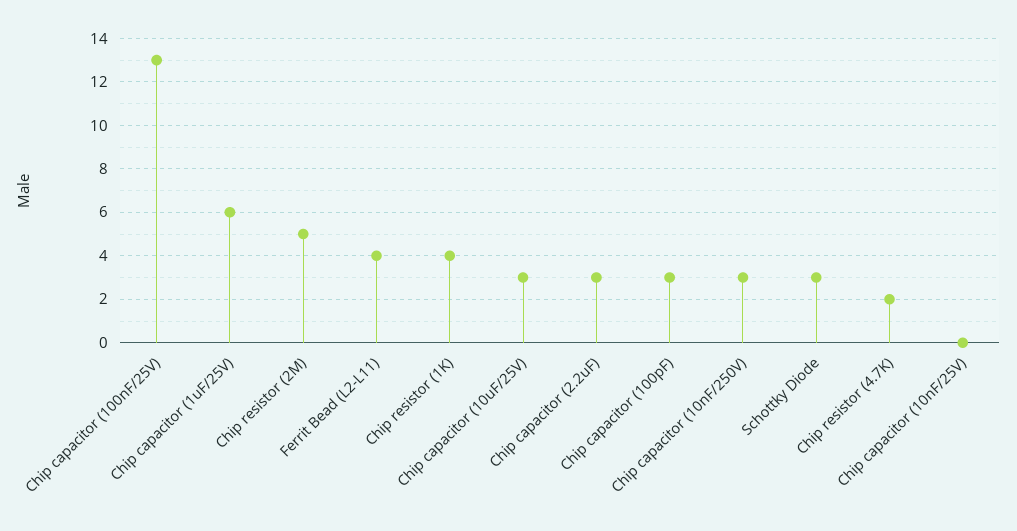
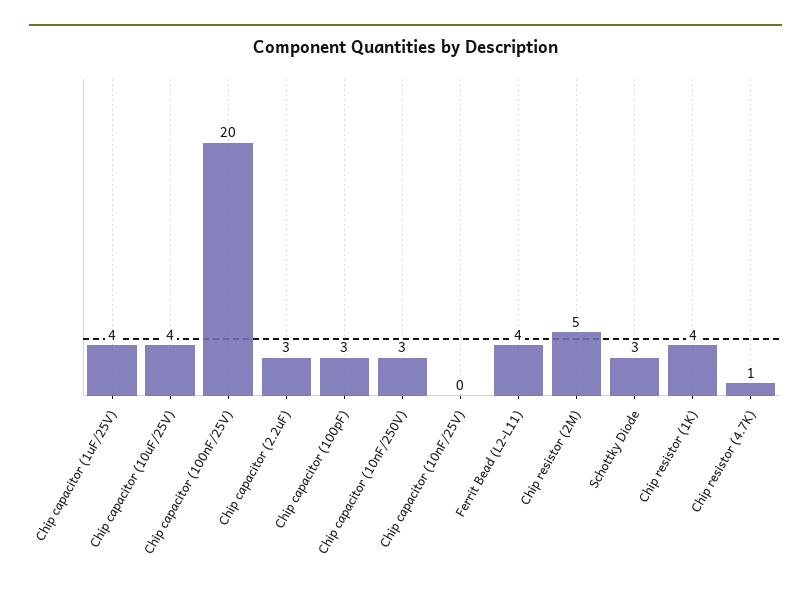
  {
-   "Chip capacitor (100nF/25V)": 13,
+   "Chip capacitor (100nF/25V)": 20,
-   "Chip capacitor (1uF/25V)": 6,
+   "Chip capacitor (1uF/25V)": 4,
    "Chip resistor (2M)": 5,
    "Ferrit Bead (L2-L11)": 4,
    "Chip resistor (1K)": 4,
-   "Chip capacitor (10uF/25V)": 3,
+   "Chip capacitor (10uF/25V)": 4,
    "Chip capacitor (2.2uF)": 3,
    "Chip capacitor (100pF)": 3,
    "Chip capacitor (10nF/250V)": 3,
    "Schottky Diode": 3,
-   "Chip resistor (4.7K)": 2,
+   "Chip resistor (4.7K)": 1,
    "Chip capacitor (10nF/25V)": 0
  }

